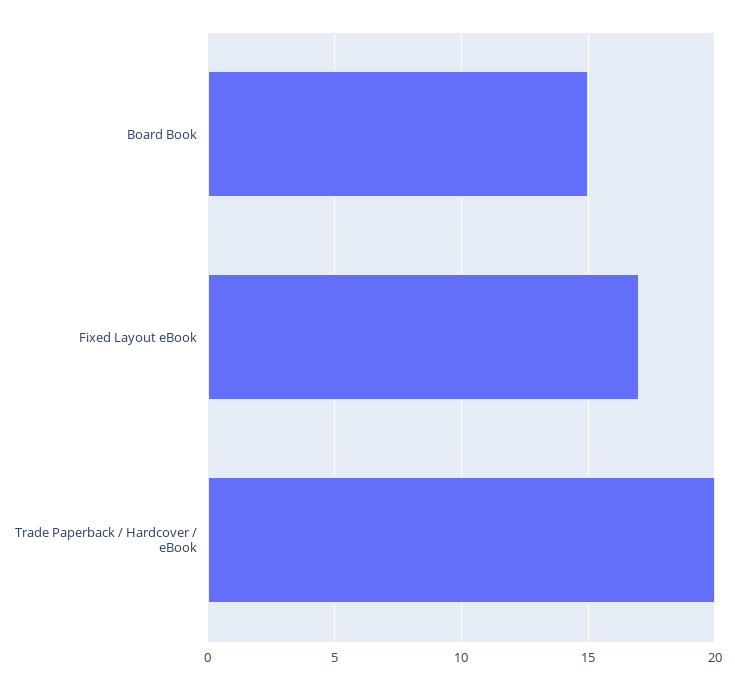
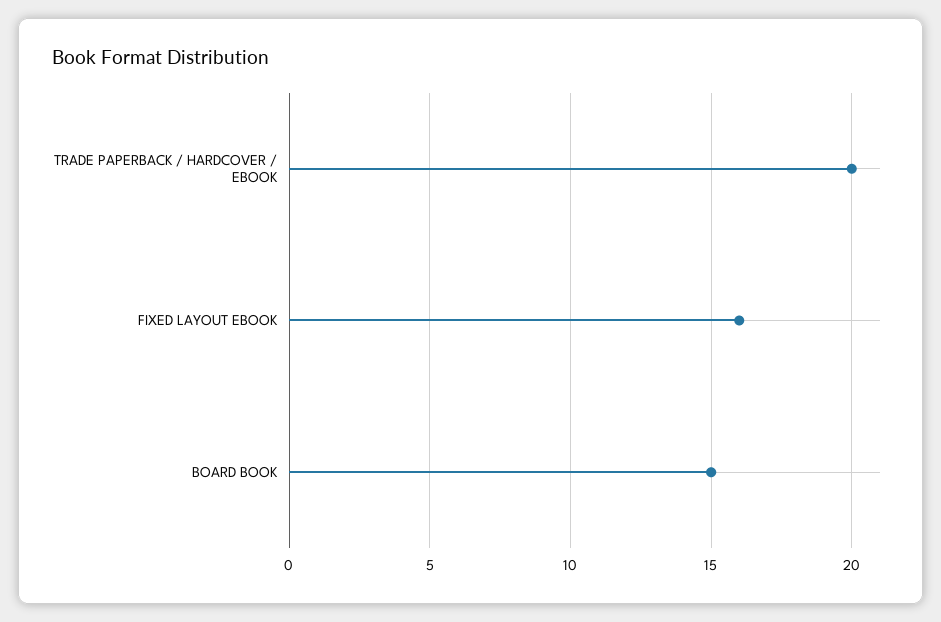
  {
    "Board Book": 15,
-   "Fixed Layout eBook": 17,
+   "Fixed Layout eBook": 16,
    "Trade Paperback / Hardcover / eBook": 20
  }

